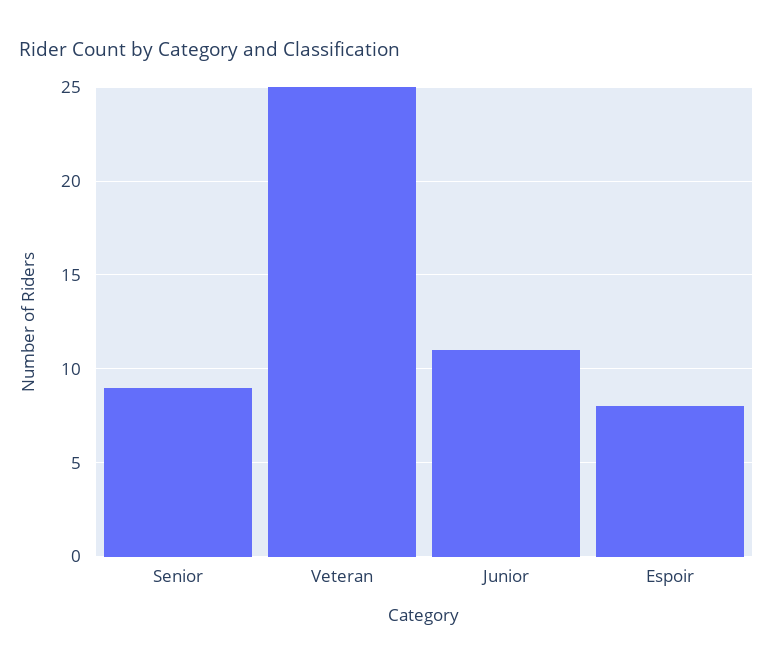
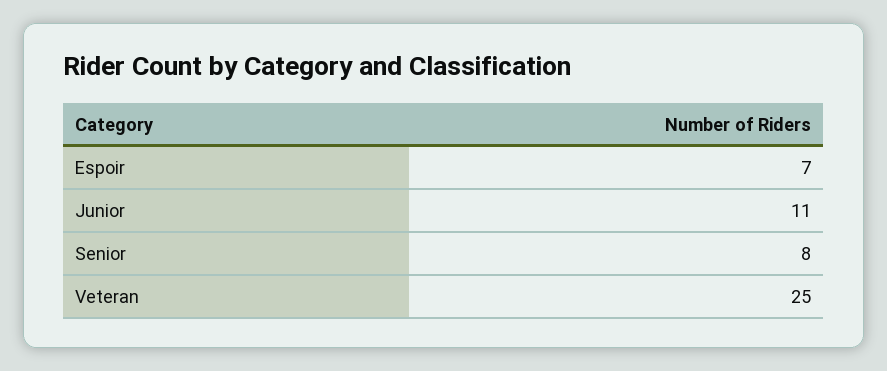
  {
-   "Senior": 9,
+   "Senior": 8,
    "Veteran": 25,
    "Junior": 11,
-   "Espoir": 8
+   "Espoir": 7
  }

